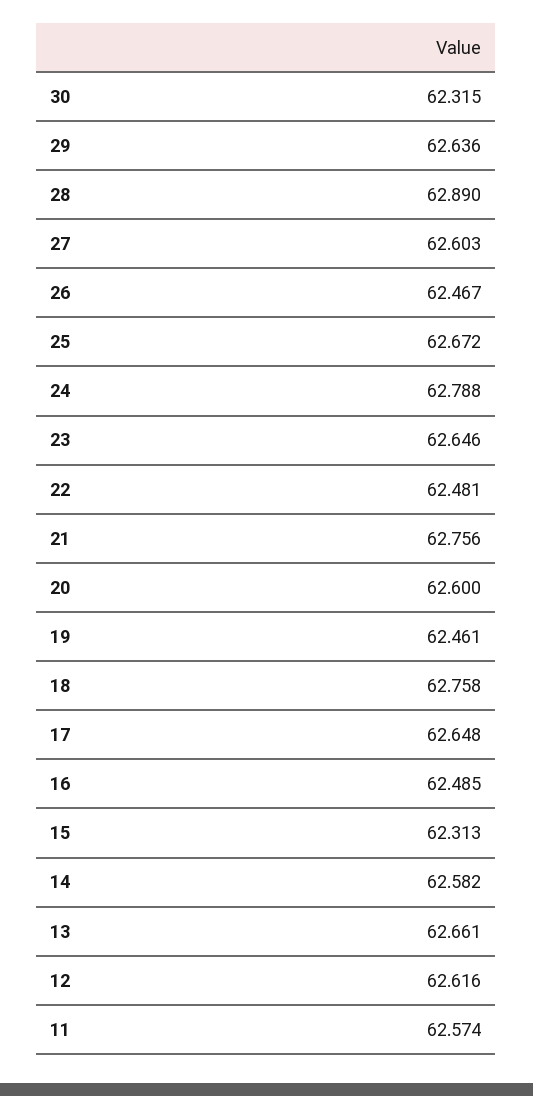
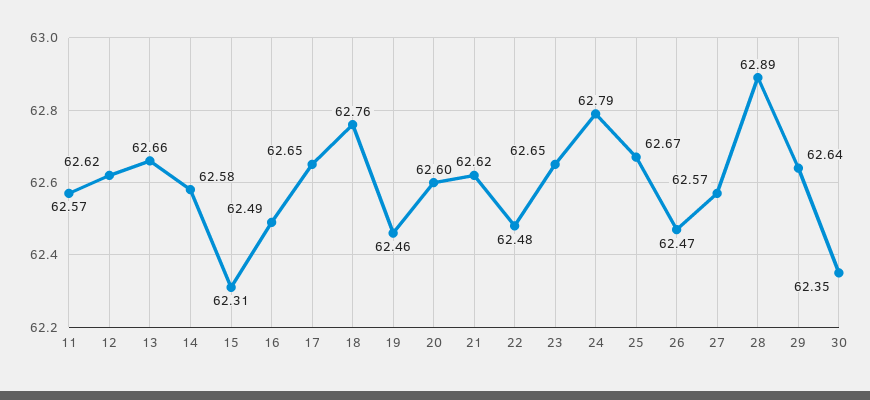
  {
-   "30": 62.315,
+   "30": 62.35,
    "29": 62.636,
    "28": 62.89,
-   "27": 62.603,
+   "27": 62.57,
    "26": 62.467,
    "25": 62.672,
    "24": 62.788,
    "23": 62.646,
    "22": 62.481,
-   "21": 62.756,
+   "21": 62.62,
    "20": 62.6,
    "19": 62.461,
    "18": 62.758,
    "17": 62.648,
    "16": 62.485,
    "15": 62.313,
    "14": 62.582,
    "13": 62.661,
    "12": 62.616,
    "11": 62.574
  }

